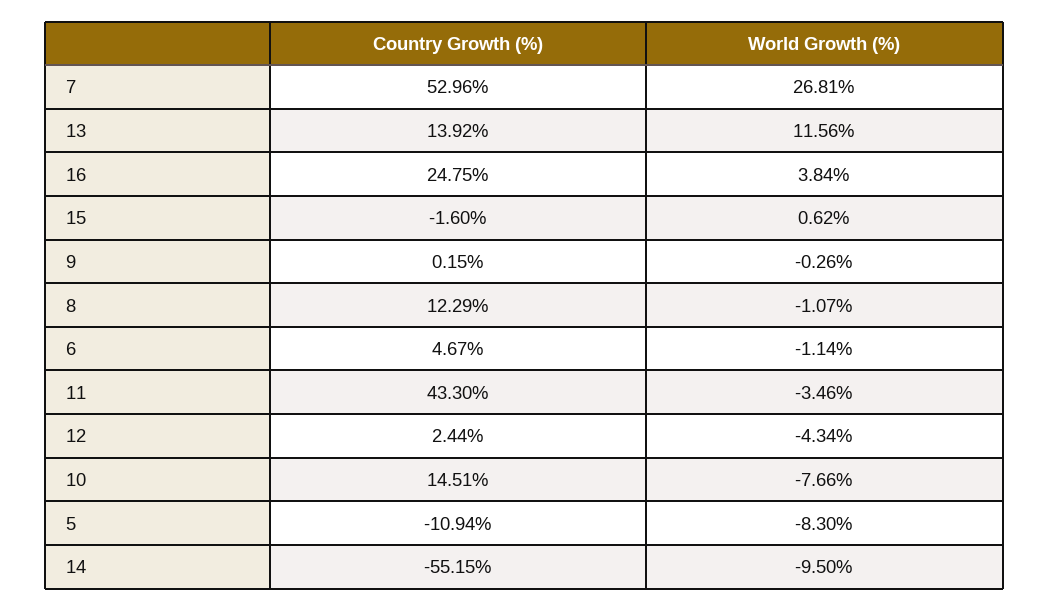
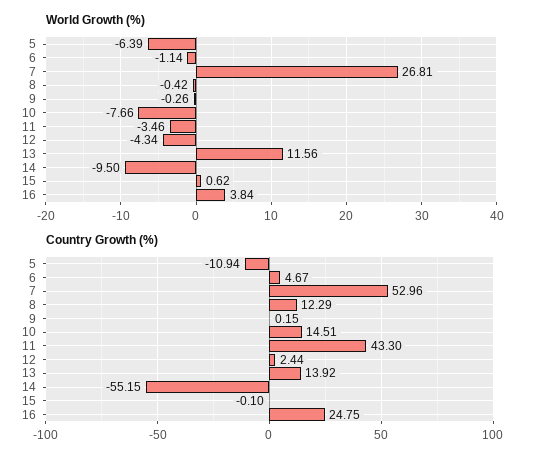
  {
    "Country Growth (%)": {
      "7": 52.96,
      "13": 13.92,
      "16": 24.75,
-     "15": -1.6,
+     "15": -0.1,
      "9": 0.15,
      "8": 12.29,
      "6": 4.67,
      "11": 43.3,
      "12": 2.44,
      "10": 14.51,
      "5": -10.94,
      "14": -55.15
    },
    "World Growth (%)": {
      "7": 26.81,
      "13": 11.56,
      "16": 3.84,
      "15": 0.62,
      "9": -0.26,
-     "8": -1.07,
+     "8": -0.42,
      "6": -1.14,
      "11": -3.46,
      "12": -4.34,
      "10": -7.66,
-     "5": -8.3,
+     "5": -6.39,
      "14": -9.5
    }
  }

